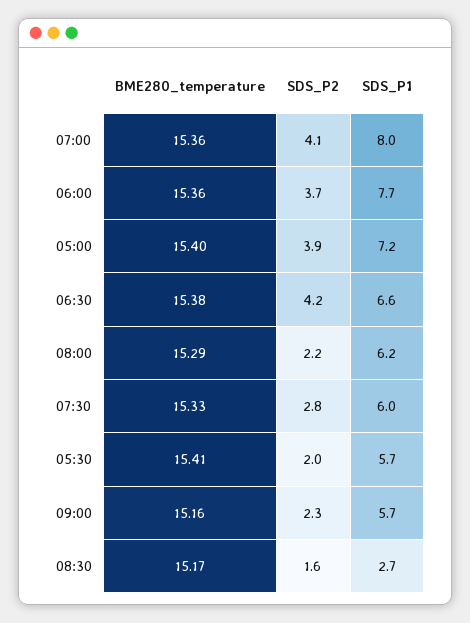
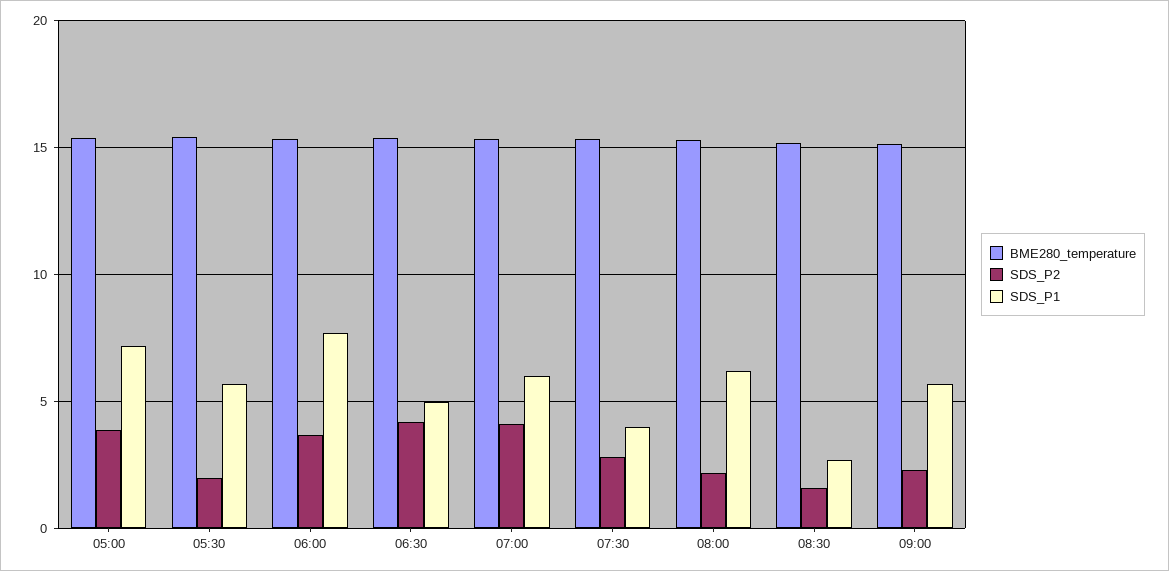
  {
    "BME280_temperature": {
      "07:00": 15.36,
      "06:00": 15.36,
      "05:00": 15.4,
      "06:30": 15.38,
      "08:00": 15.29,
      "07:30": 15.33,
      "05:30": 15.41,
      "09:00": 15.16,
      "08:30": 15.17
    },
    "SDS_P2": {
      "07:00": 4.1,
      "06:00": 3.7,
      "05:00": 3.9,
      "06:30": 4.2,
      "08:00": 2.2,
      "07:30": 2.8,
      "05:30": 2,
      "09:00": 2.3,
      "08:30": 1.6
    },
    "SDS_P1": {
-     "07:00": 8,
+     "07:00": 6,
      "06:00": 7.7,
      "05:00": 7.2,
-     "06:30": 6.6,
+     "06:30": 5,
      "08:00": 6.2,
-     "07:30": 6,
+     "07:30": 4,
      "05:30": 5.7,
      "09:00": 5.7,
      "08:30": 2.7
    }
  }

